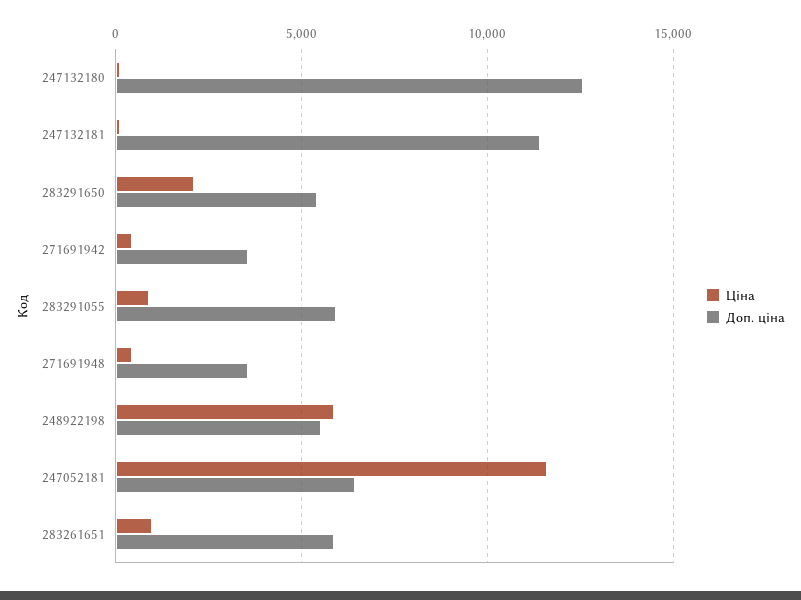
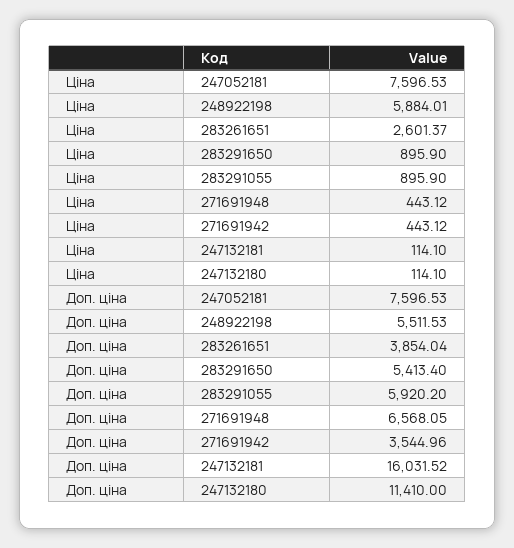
  {
    "Ціна": {
      "247132180": 114.1,
      "247132181": 114.1,
-     "283291650": 2000,
+     "283291650": 895.9,
      "271691942": 443.12,
      "283291055": 895.9,
      "271691948": 443.12,
      "248922198": 5884.01,
-     "247052181": 11500,
+     "247052181": 7596.53,
-     "283261651": 1000
+     "283261651": 2601.37
    },
    "Доп. ціна": {
-     "247132180": 12500,
+     "247132180": 11410,
-     "247132181": 11500,
+     "247132181": 16031.52,
      "283291650": 5413.4,
      "271691942": 3544.96,
      "283291055": 5920.2,
-     "271691948": 3500,
+     "271691948": 6568.05,
      "248922198": 5511.53,
-     "247052181": 6500,
+     "247052181": 7596.53,
-     "283261651": 6000
+     "283261651": 3854.04
    }
  }

